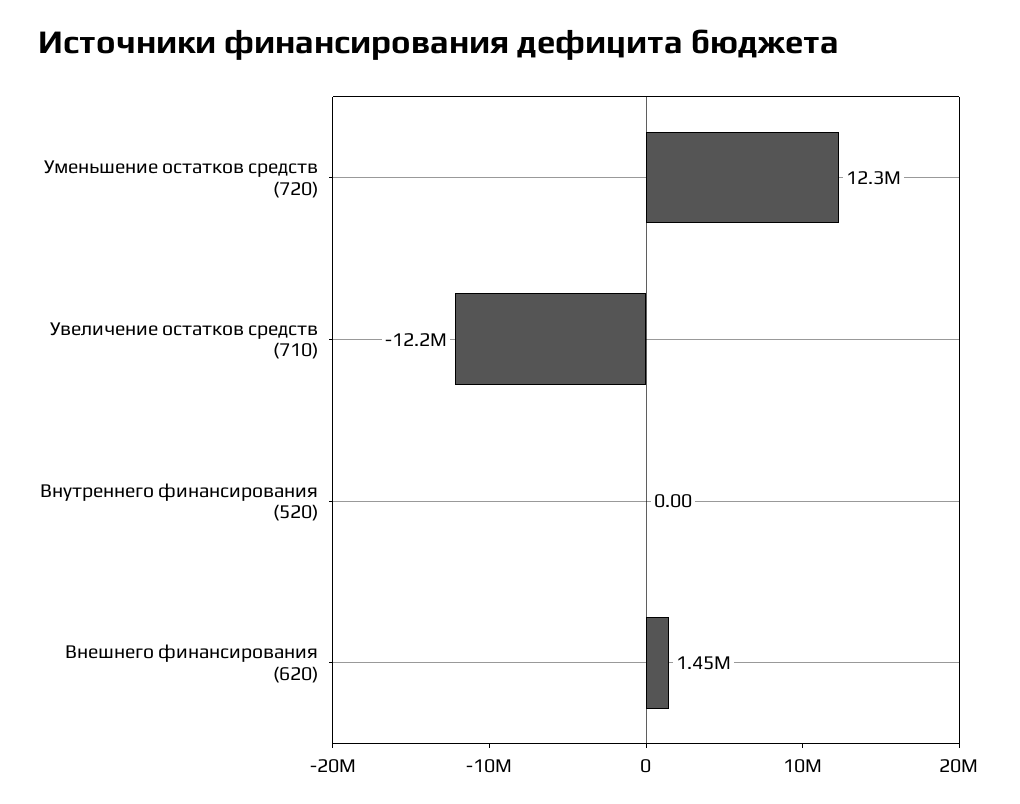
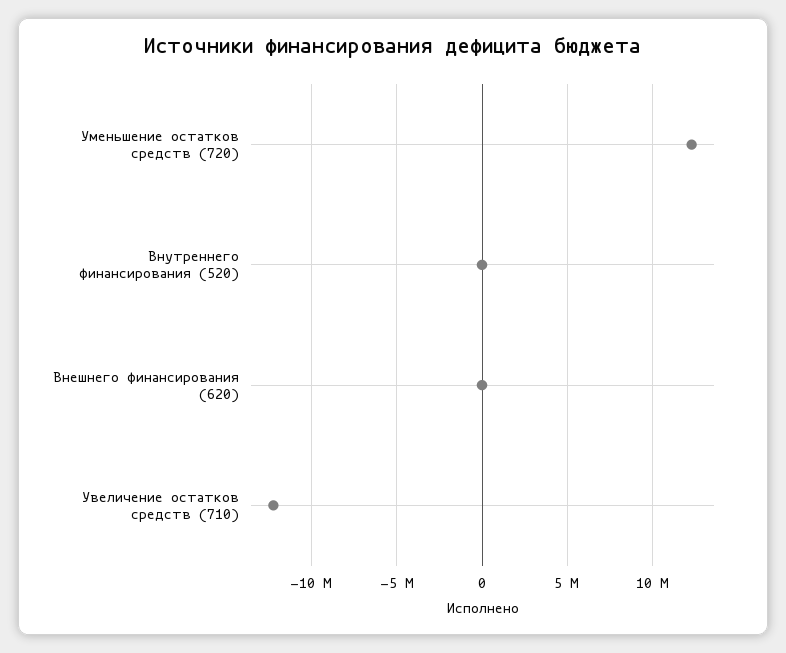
  {
    "Уменьшение остатков средств (720)": 12300000,
    "Увеличение остатков средств (710)": -12200000,
    "Внутреннего финансирования (520)": 0,
-   "Внешнего финансирования (620)": 1450000
+   "Внешнего финансирования (620)": 0
  }

